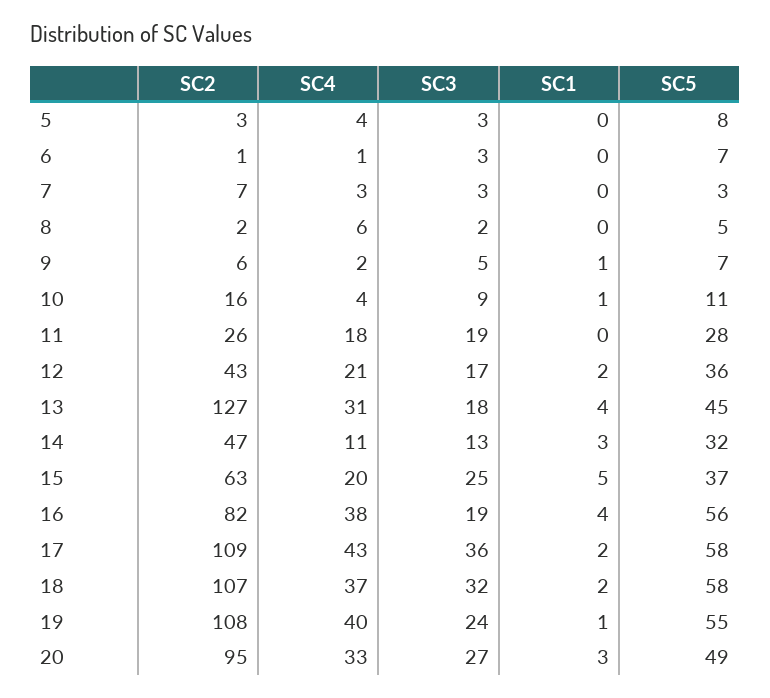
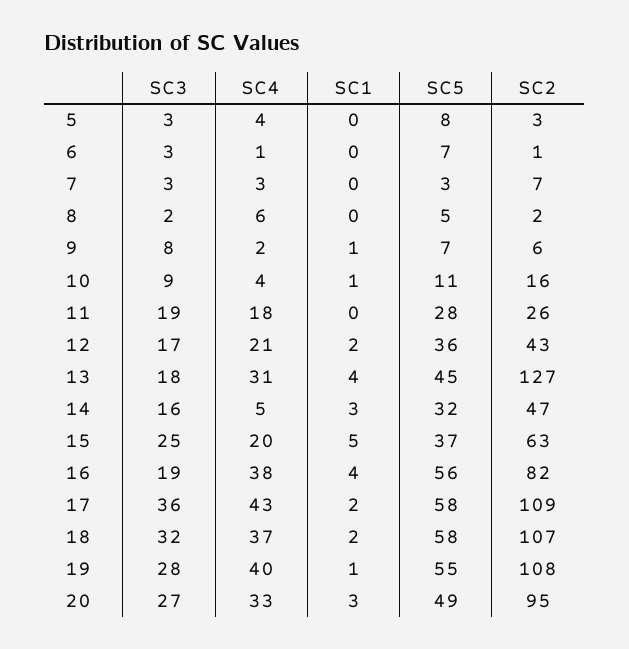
  {
    "SC2": {
      "5": 3,
      "6": 1,
      "7": 7,
      "8": 2,
      "9": 6,
      "10": 16,
      "11": 26,
      "12": 43,
      "13": 127,
      "14": 47,
      "15": 63,
      "16": 82,
      "17": 109,
      "18": 107,
      "19": 108,
      "20": 95
    },
    "SC4": {
      "5": 4,
      "6": 1,
      "7": 3,
      "8": 6,
      "9": 2,
      "10": 4,
      "11": 18,
      "12": 21,
      "13": 31,
-     "14": 11,
+     "14": 5,
      "15": 20,
      "16": 38,
      "17": 43,
      "18": 37,
      "19": 40,
      "20": 33
    },
    "SC3": {
      "5": 3,
      "6": 3,
      "7": 3,
      "8": 2,
-     "9": 5,
+     "9": 8,
      "10": 9,
      "11": 19,
      "12": 17,
      "13": 18,
-     "14": 13,
+     "14": 16,
      "15": 25,
      "16": 19,
      "17": 36,
      "18": 32,
-     "19": 24,
+     "19": 28,
      "20": 27
    },
    "SC1": {
      "5": 0,
      "6": 0,
      "7": 0,
      "8": 0,
      "9": 1,
      "10": 1,
      "11": 0,
      "12": 2,
      "13": 4,
      "14": 3,
      "15": 5,
      "16": 4,
      "17": 2,
      "18": 2,
      "19": 1,
      "20": 3
    },
    "SC5": {
      "5": 8,
      "6": 7,
      "7": 3,
      "8": 5,
      "9": 7,
      "10": 11,
      "11": 28,
      "12": 36,
      "13": 45,
      "14": 32,
      "15": 37,
      "16": 56,
      "17": 58,
      "18": 58,
      "19": 55,
      "20": 49
    }
  }

